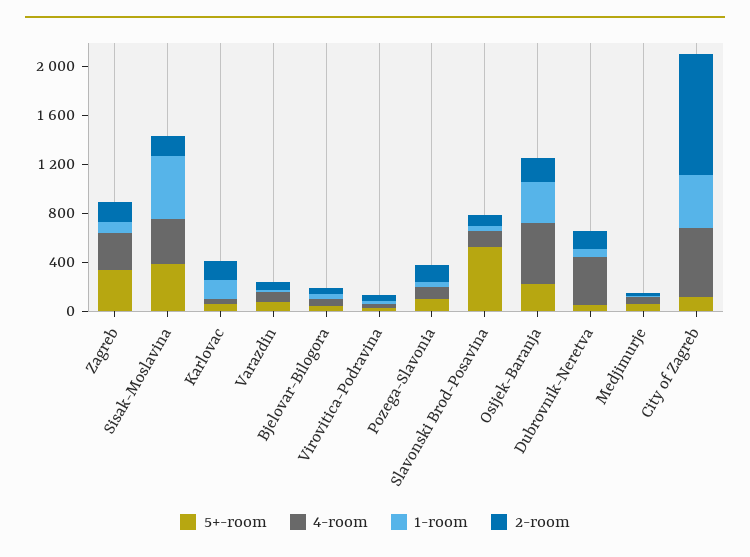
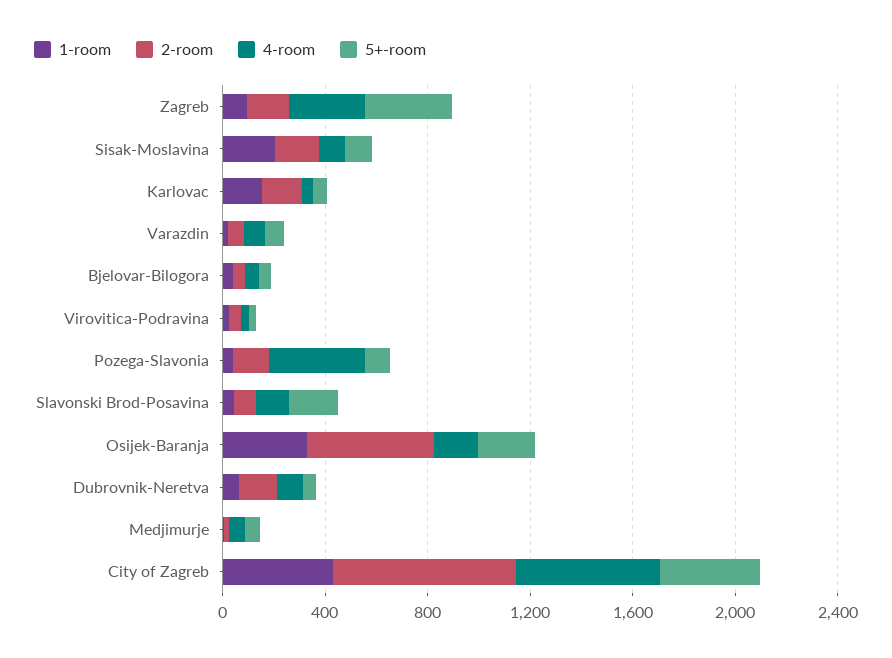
  {
    "5+-room": {
      "Zagreb": 300,
-     "Sisak-Moslavina": 400,
+     "Sisak-Moslavina": 100,
      "Karlovac": 100,
      "Varazdin": 100,
      "Bjelovar-Bilogora": 0,
      "Virovitica-Podravina": 0,
      "Pozega-Slavonia": 100,
-     "Slavonski Brod-Posavina": 500,
+     "Slavonski Brod-Posavina": 200,
      "Osijek-Baranja": 200,
      "Dubrovnik-Neretva": 100,
      "Medjimurje": 100,
-     "City of Zagreb": 100
+     "City of Zagreb": 400
    },
    "4-room": {
      "Zagreb": 300,
-     "Sisak-Moslavina": 400,
+     "Sisak-Moslavina": 100,
      "Karlovac": 0,
      "Varazdin": 100,
      "Bjelovar-Bilogora": 100,
      "Virovitica-Podravina": 0,
-     "Pozega-Slavonia": 100,
+     "Pozega-Slavonia": 400,
      "Slavonski Brod-Posavina": 100,
-     "Osijek-Baranja": 500,
+     "Osijek-Baranja": 200,
-     "Dubrovnik-Neretva": 400,
+     "Dubrovnik-Neretva": 100,
      "Medjimurje": 100,
      "City of Zagreb": 600
    },
    "1-room": {
      "Zagreb": 100,
-     "Sisak-Moslavina": 500,
+     "Sisak-Moslavina": 200,
      "Karlovac": 200,
      "Varazdin": 0,
      "Bjelovar-Bilogora": 0,
      "Virovitica-Podravina": 0,
      "Pozega-Slavonia": 0,
      "Slavonski Brod-Posavina": 0,
      "Osijek-Baranja": 300,
      "Dubrovnik-Neretva": 100,
      "Medjimurje": 0,
      "City of Zagreb": 400
    },
    "2-room": {
      "Zagreb": 200,
      "Sisak-Moslavina": 200,
      "Karlovac": 200,
      "Varazdin": 100,
      "Bjelovar-Bilogora": 0,
      "Virovitica-Podravina": 0,
      "Pozega-Slavonia": 100,
      "Slavonski Brod-Posavina": 100,
-     "Osijek-Baranja": 200,
+     "Osijek-Baranja": 500,
      "Dubrovnik-Neretva": 100,
      "Medjimurje": 0,
-     "City of Zagreb": 1000
+     "City of Zagreb": 700
    }
  }

